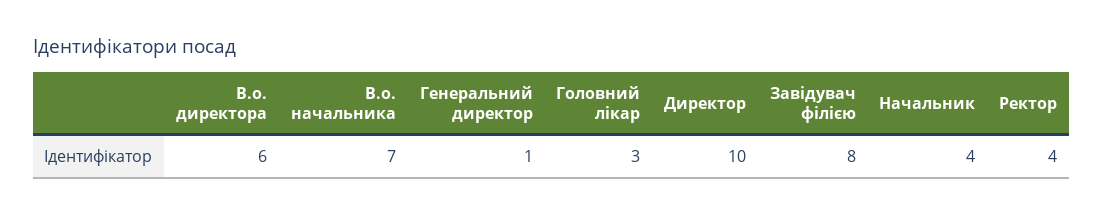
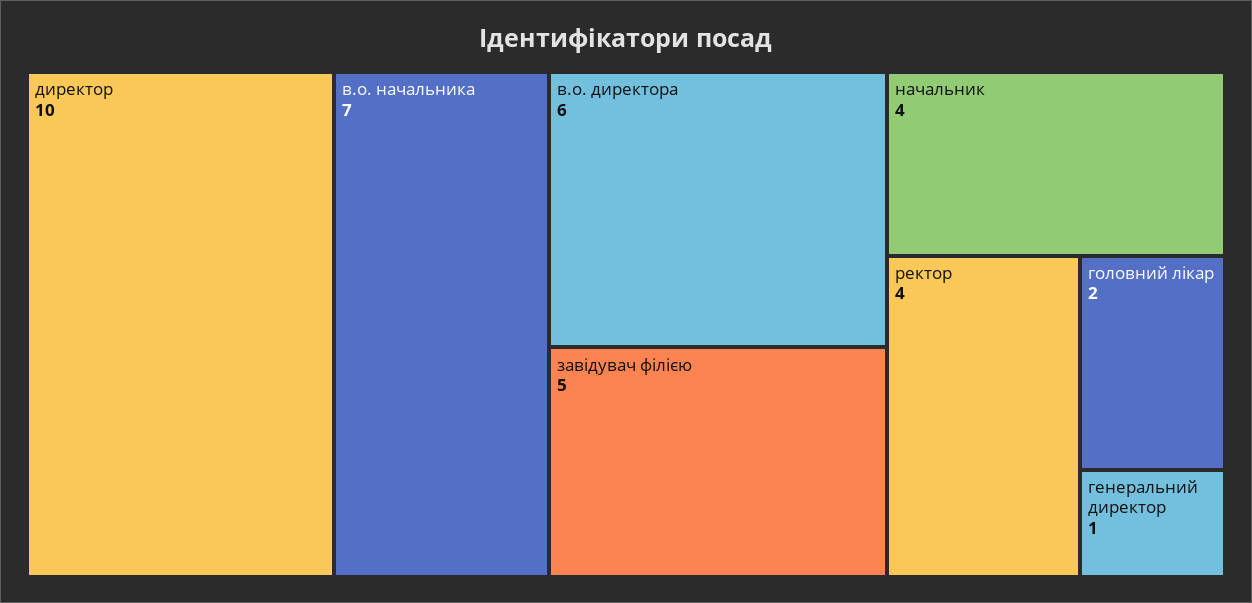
  {
    "В.о. директора": 6,
    "В.о. начальника": 7,
    "Генеральний директор": 1,
-   "Головний лікар": 3,
+   "Головний лікар": 2,
    "Директор": 10,
-   "Завідувач філією": 8,
+   "Завідувач філією": 5,
    "Начальник": 4,
    "Ректор": 4
  }

